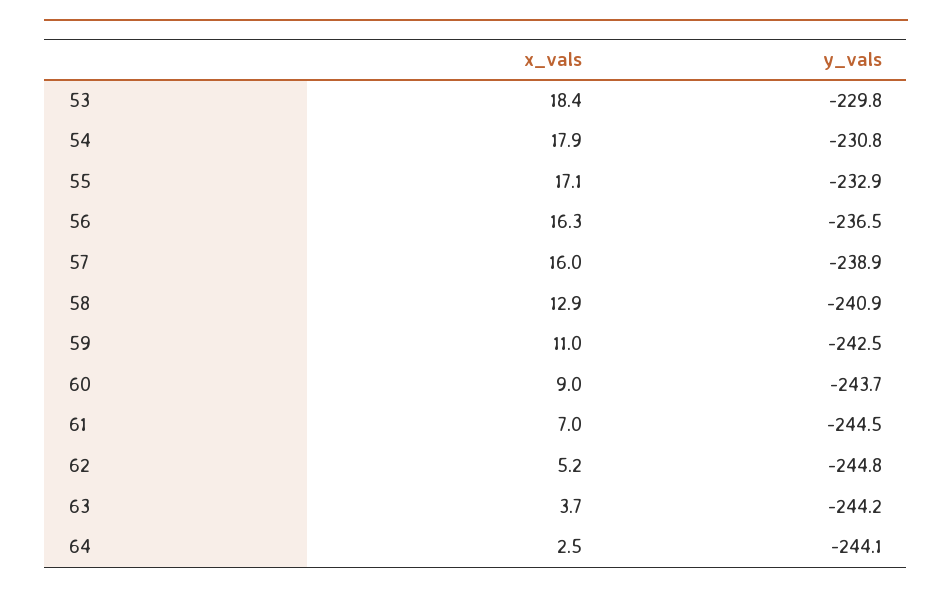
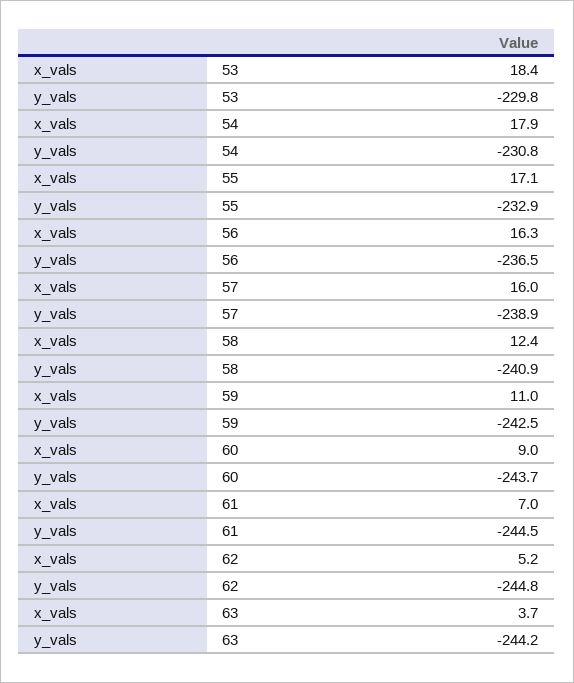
  {
    "x_vals": {
      "53": 18.4,
      "54": 17.9,
      "55": 17.1,
      "56": 16.3,
      "57": 16,
-     "58": 12.9,
+     "58": 12.4,
      "59": 11,
      "60": 9,
      "61": 7,
      "62": 5.2,
-     "63": 3.7,
+     "63": 3.7
-     "64": 2.5
    },
    "y_vals": {
      "53": -229.8,
      "54": -230.8,
      "55": -232.9,
      "56": -236.5,
      "57": -238.9,
      "58": -240.9,
      "59": -242.5,
      "60": -243.7,
      "61": -244.5,
      "62": -244.8,
-     "63": -244.2,
+     "63": -244.2
-     "64": -244.1
    }
  }

